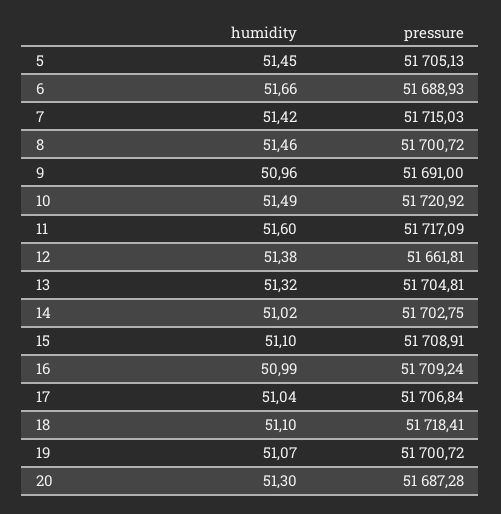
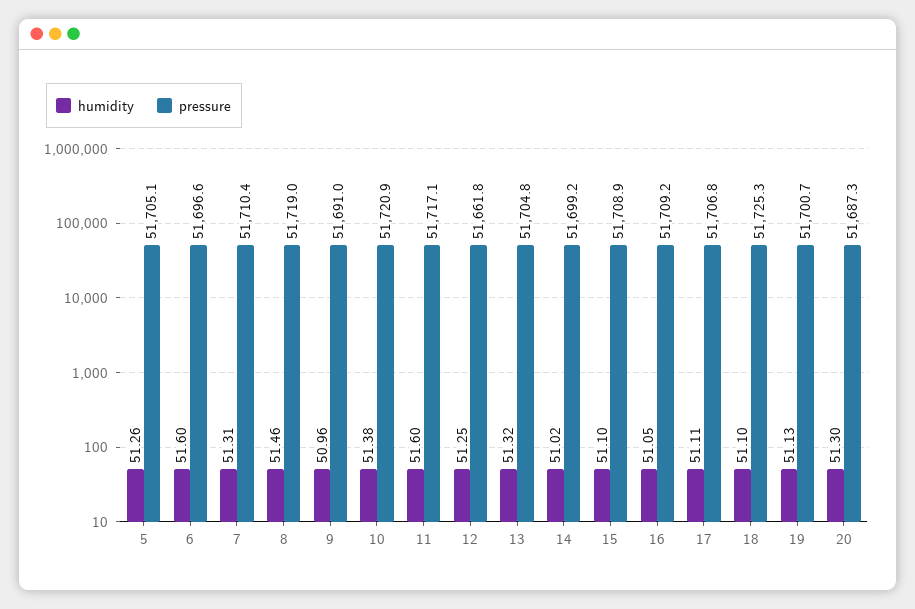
  {
    "humidity": {
-     "5": 51.45,
+     "5": 51.26,
-     "6": 51.66,
+     "6": 51.6,
-     "7": 51.42,
+     "7": 51.31,
      "8": 51.46,
      "9": 50.96,
-     "10": 51.49,
+     "10": 51.38,
      "11": 51.6,
-     "12": 51.38,
+     "12": 51.25,
      "13": 51.32,
      "14": 51.02,
      "15": 51.1,
-     "16": 50.99,
+     "16": 51.05,
-     "17": 51.04,
+     "17": 51.11,
      "18": 51.1,
-     "19": 51.07,
+     "19": 51.13,
      "20": 51.3
    },
    "pressure": {
      "5": 51705.13,
-     "6": 51688.93,
+     "6": 51696.6,
-     "7": 51715.03,
+     "7": 51710.4,
-     "8": 51700.72,
+     "8": 51719,
      "9": 51691,
      "10": 51720.92,
      "11": 51717.09,
      "12": 51661.81,
      "13": 51704.81,
-     "14": 51702.75,
+     "14": 51699.2,
      "15": 51708.91,
      "16": 51709.24,
      "17": 51706.84,
-     "18": 51718.41,
+     "18": 51725.3,
      "19": 51700.72,
      "20": 51687.28
    }
  }

